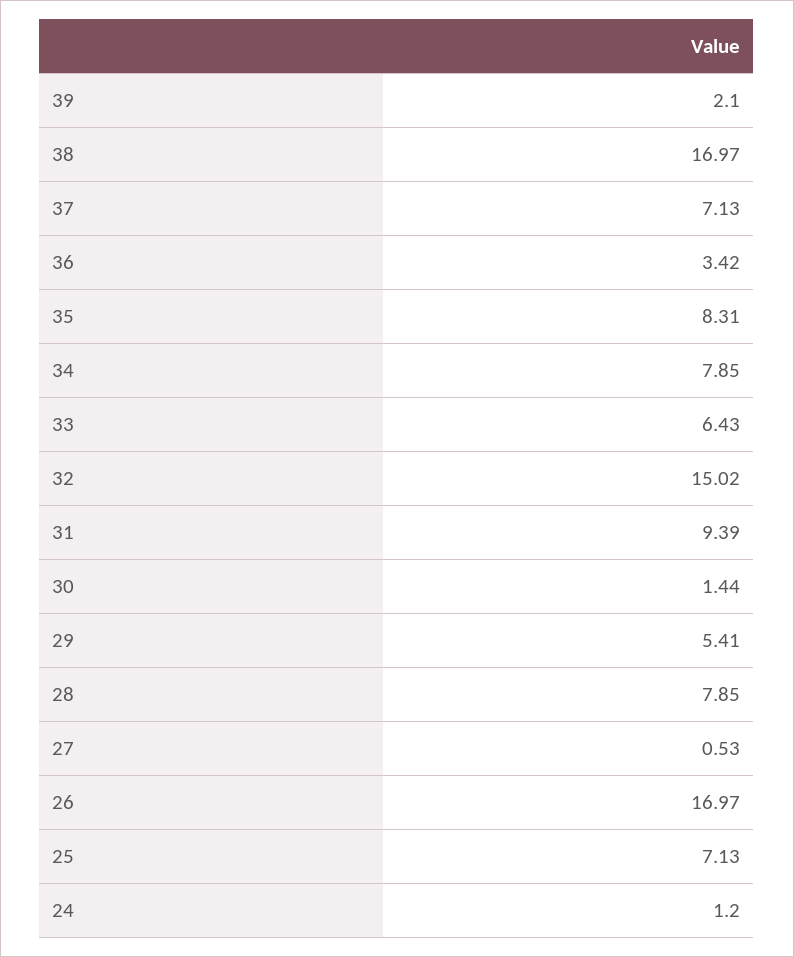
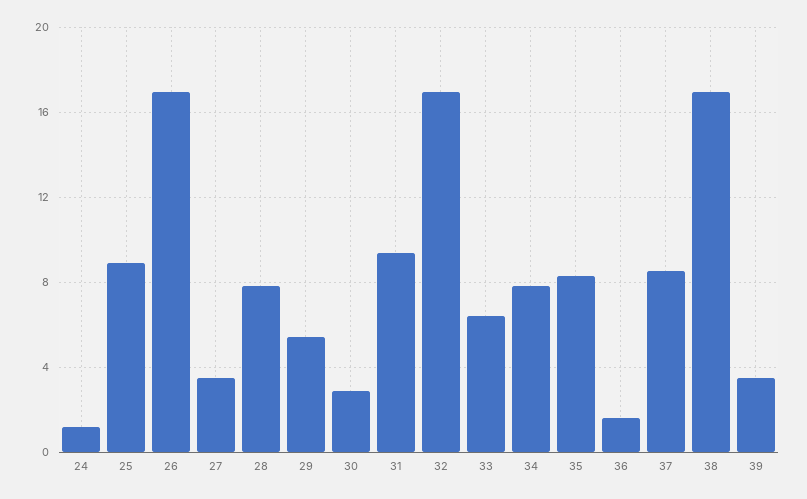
  {
-   "39": 2.1,
+   "39": 3.5,
    "38": 16.97,
-   "37": 7.13,
+   "37": 8.5,
-   "36": 3.42,
+   "36": 1.5,
    "35": 8.31,
    "34": 7.85,
    "33": 6.43,
-   "32": 15.02,
+   "32": 17,
    "31": 9.39,
-   "30": 1.44,
+   "30": 3,
    "29": 5.41,
    "28": 7.85,
-   "27": 0.53,
+   "27": 3.5,
    "26": 16.97,
-   "25": 7.13,
+   "25": 9,
    "24": 1.2
  }

